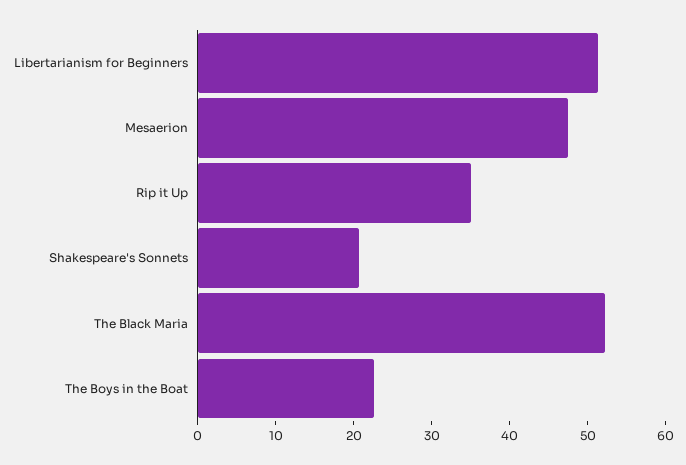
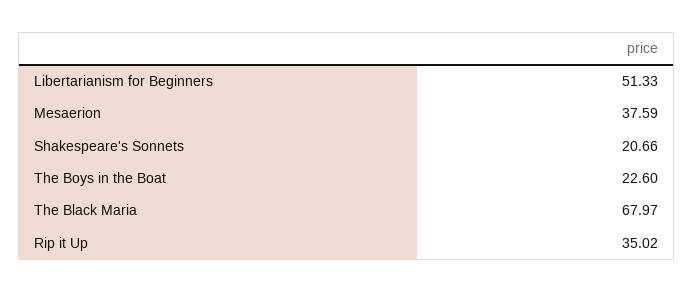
  {
    "Libertarianism for Beginners": 51.33,
-   "Mesaerion": 48,
+   "Mesaerion": 37.59,
    "Rip it Up": 35.02,
    "Shakespeare's Sonnets": 20.66,
-   "The Black Maria": 52,
+   "The Black Maria": 67.97,
    "The Boys in the Boat": 22.6
  }

